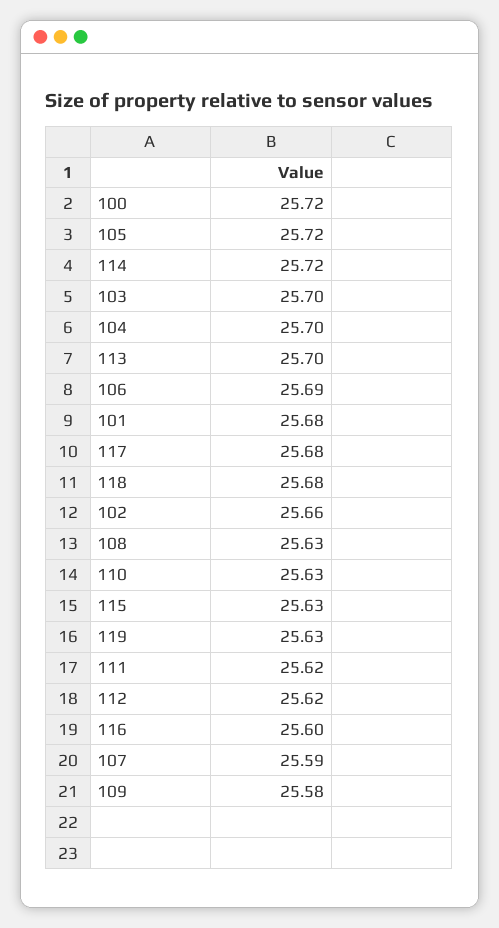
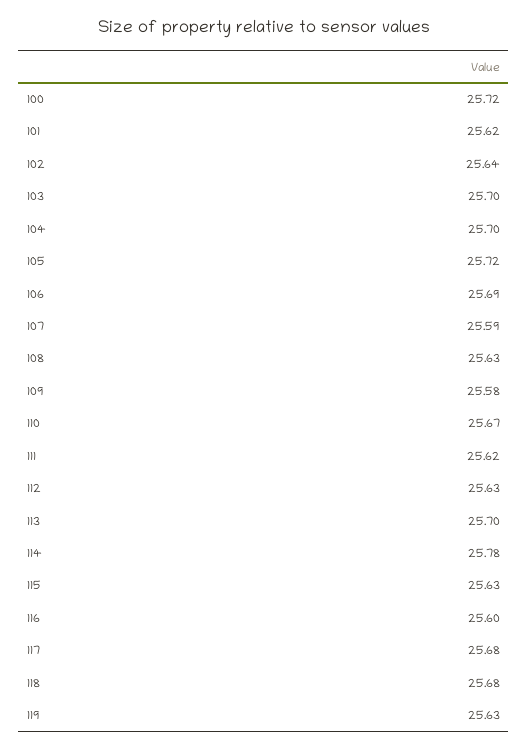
  {
    "100": 25.72,
    "105": 25.72,
-   "114": 25.72,
+   "114": 25.78,
    "103": 25.7,
    "104": 25.7,
    "113": 25.7,
    "106": 25.69,
-   "101": 25.68,
+   "101": 25.62,
    "117": 25.68,
    "118": 25.68,
-   "102": 25.66,
+   "102": 25.64,
    "108": 25.63,
-   "110": 25.63,
+   "110": 25.67,
    "115": 25.63,
    "119": 25.63,
    "111": 25.62,
-   "112": 25.62,
+   "112": 25.63,
    "116": 25.6,
    "107": 25.59,
    "109": 25.58
  }

